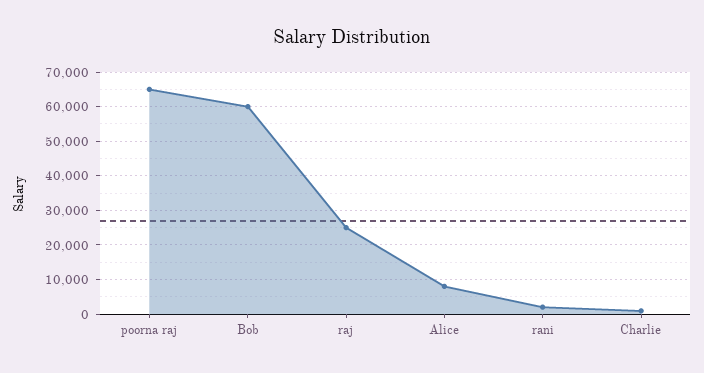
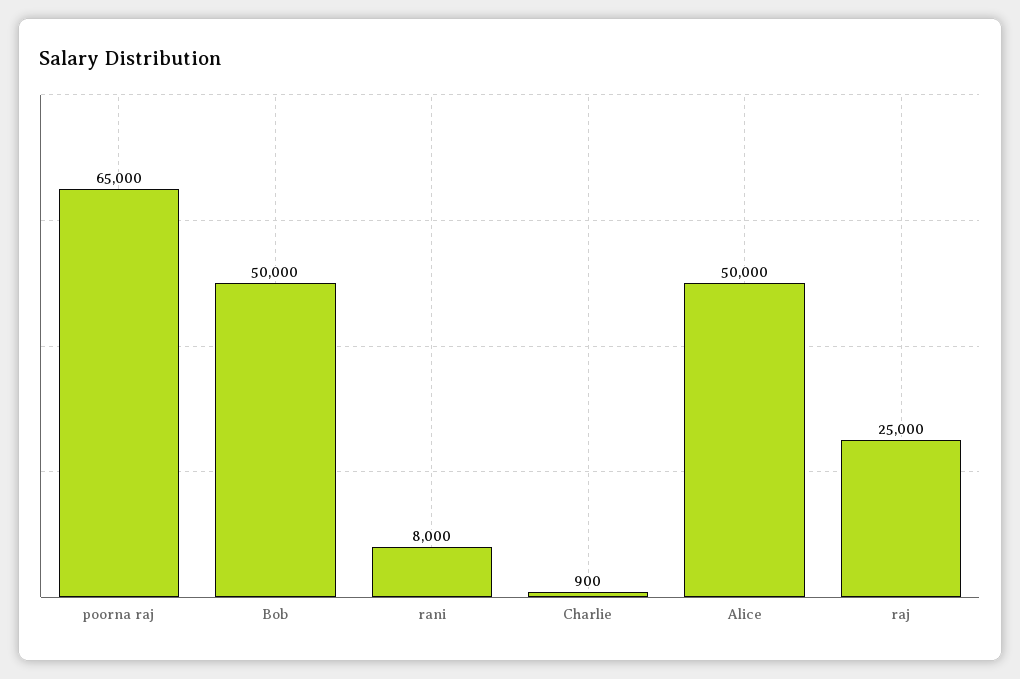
  {
    "poorna raj": 65000,
-   "Bob": 60000,
+   "Bob": 50000,
    "raj": 25000,
-   "Alice": 8000,
+   "Alice": 50000,
-   "rani": 2000,
+   "rani": 8000,
    "Charlie": 900
  }

